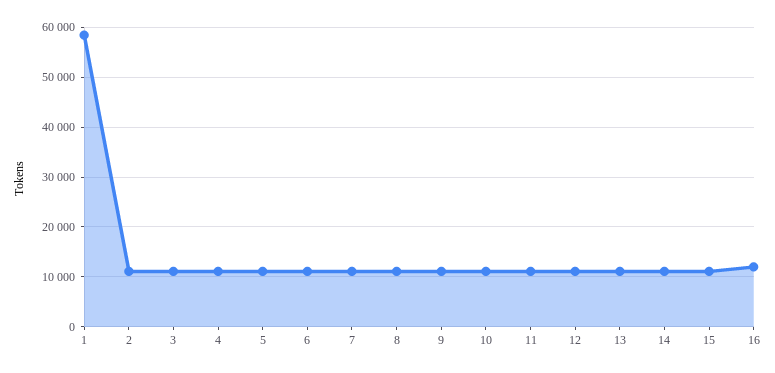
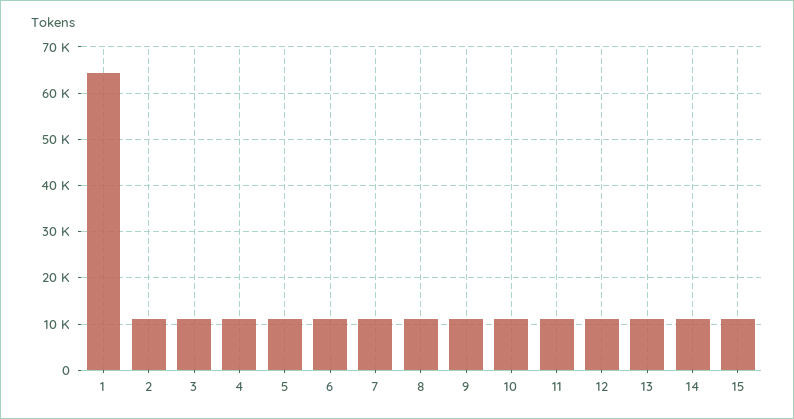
  {
-   "1": 58000,
+   "1": 64000,
    "2": 12000,
    "3": 12000,
    "4": 12000,
    "5": 12000,
    "6": 12000,
    "7": 12000,
    "8": 12000,
    "9": 12000,
    "10": 12000,
    "11": 12000,
    "12": 12000,
    "13": 12000,
    "14": 12000,
-   "15": 12000,
+   "15": 12000
-   "16": 12000
  }

